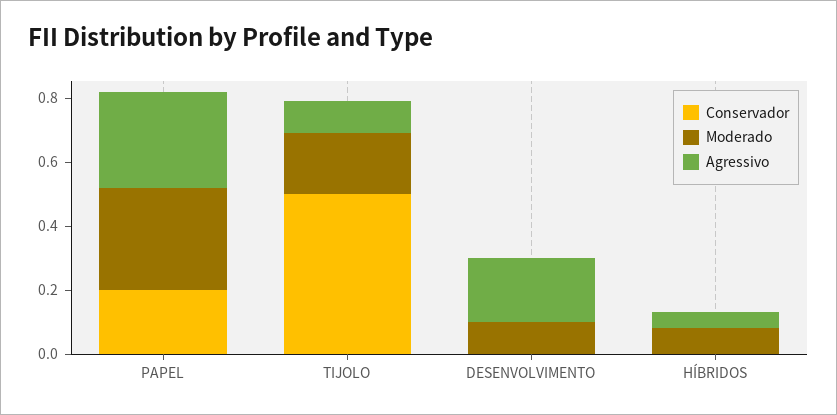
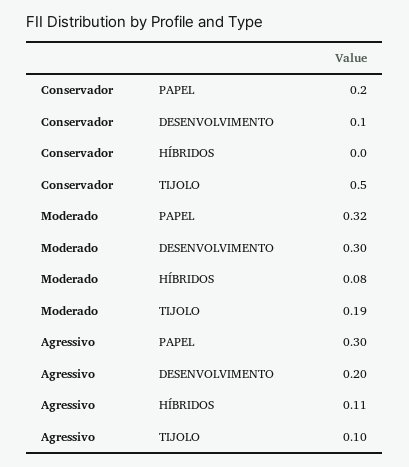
  {
    "Conservador": {
      "PAPEL": 0.2,
      "TIJOLO": 0.5,
-     "DESENVOLVIMENTO": 0,
+     "DESENVOLVIMENTO": 0.1,
      "HÍBRIDOS": 0
    },
    "Moderado": {
      "PAPEL": 0.32,
      "TIJOLO": 0.19,
-     "DESENVOLVIMENTO": 0.1,
+     "DESENVOLVIMENTO": 0.3,
      "HÍBRIDOS": 0.08
    },
    "Agressivo": {
      "PAPEL": 0.3,
      "TIJOLO": 0.1,
      "DESENVOLVIMENTO": 0.2,
-     "HÍBRIDOS": 0.05
+     "HÍBRIDOS": 0.11
    }
  }

